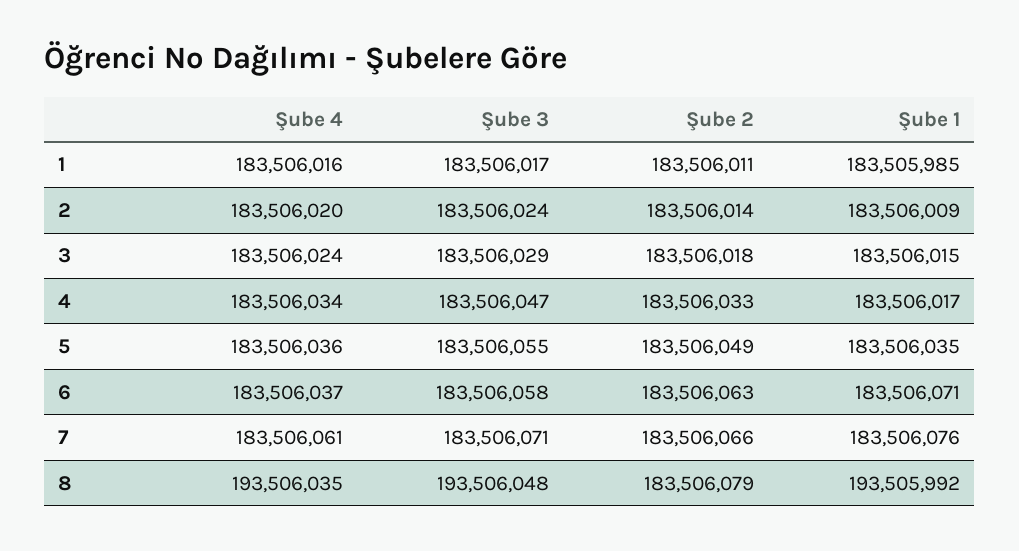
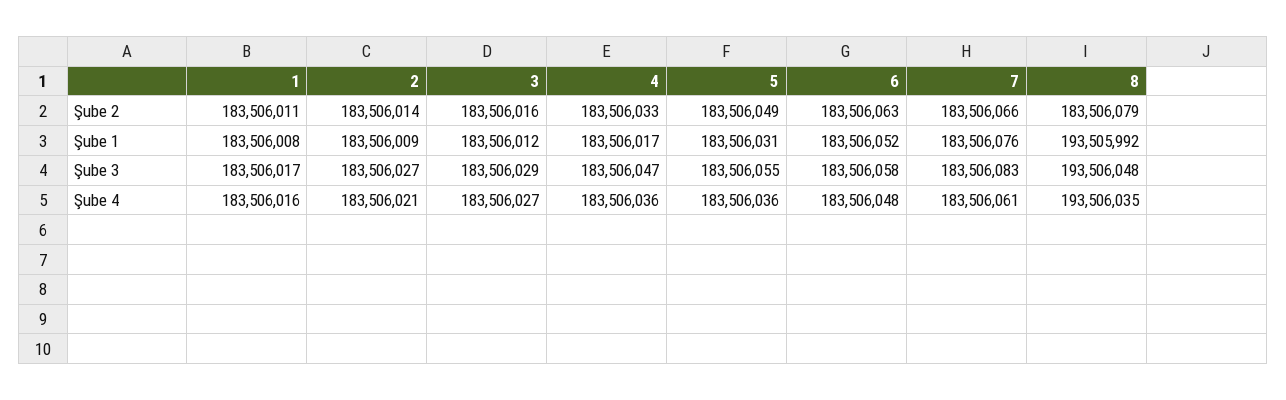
  {
    "Şube 4": {
      "1": 183506016,
-     "2": 183506020,
+     "2": 183506021,
-     "3": 183506024,
+     "3": 183506027,
-     "4": 183506034,
+     "4": 183506036,
      "5": 183506036,
-     "6": 183506037,
+     "6": 183506048,
      "7": 183506061,
      "8": 193506035
    },
    "Şube 3": {
      "1": 183506017,
-     "2": 183506024,
+     "2": 183506027,
      "3": 183506029,
      "4": 183506047,
      "5": 183506055,
      "6": 183506058,
-     "7": 183506071,
+     "7": 183506083,
      "8": 193506048
    },
    "Şube 2": {
      "1": 183506011,
      "2": 183506014,
-     "3": 183506018,
+     "3": 183506016,
      "4": 183506033,
      "5": 183506049,
      "6": 183506063,
      "7": 183506066,
      "8": 183506079
    },
    "Şube 1": {
-     "1": 183505985,
+     "1": 183506008,
      "2": 183506009,
-     "3": 183506015,
+     "3": 183506012,
      "4": 183506017,
-     "5": 183506035,
+     "5": 183506031,
-     "6": 183506071,
+     "6": 183506052,
      "7": 183506076,
      "8": 193505992
    }
  }

